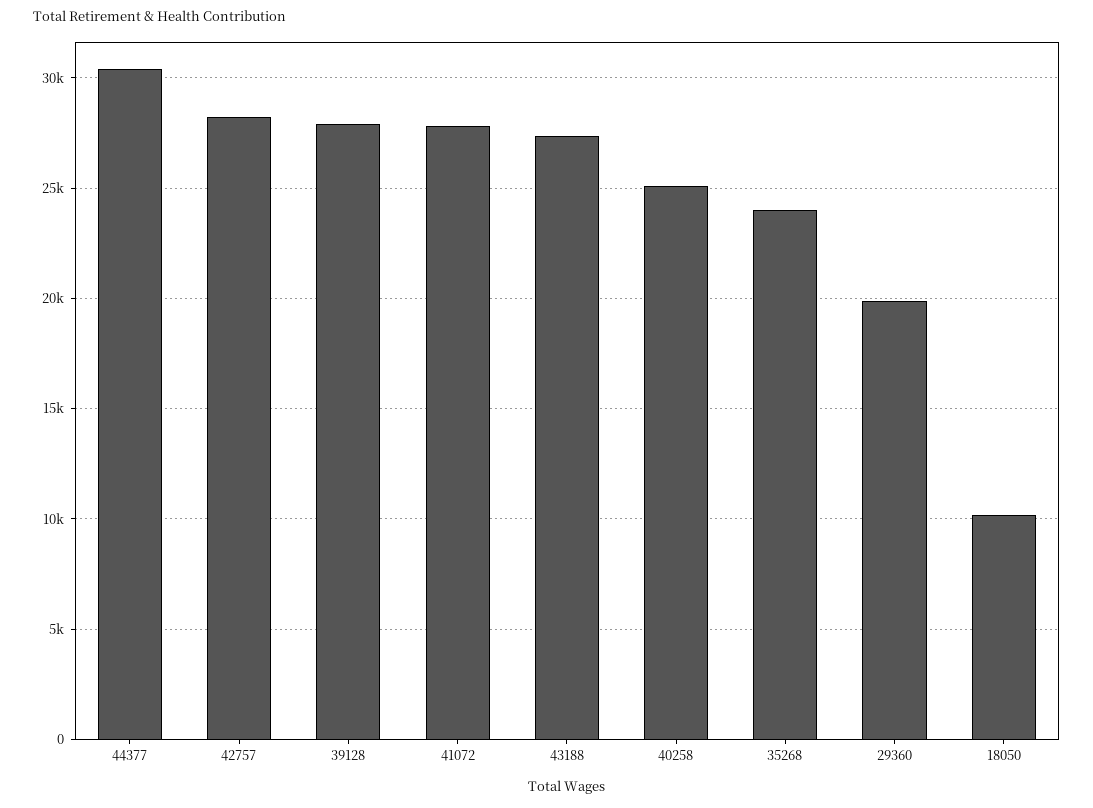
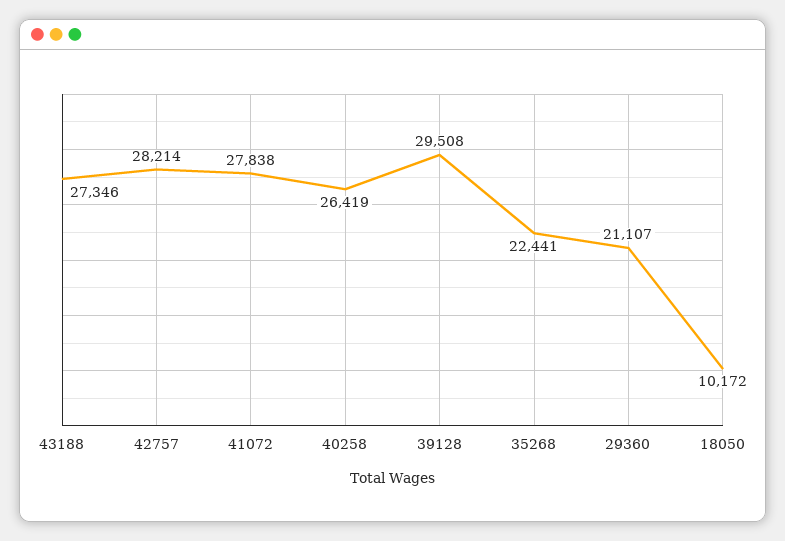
  {
-   "44377": 30500,
    "42757": 28214,
-   "39128": 28000,
+   "39128": 29508,
    "41072": 27838,
    "43188": 27346,
-   "40258": 25000,
+   "40258": 26419,
-   "35268": 24000,
+   "35268": 22441,
-   "29360": 20000,
+   "29360": 21107,
    "18050": 10172
  }

